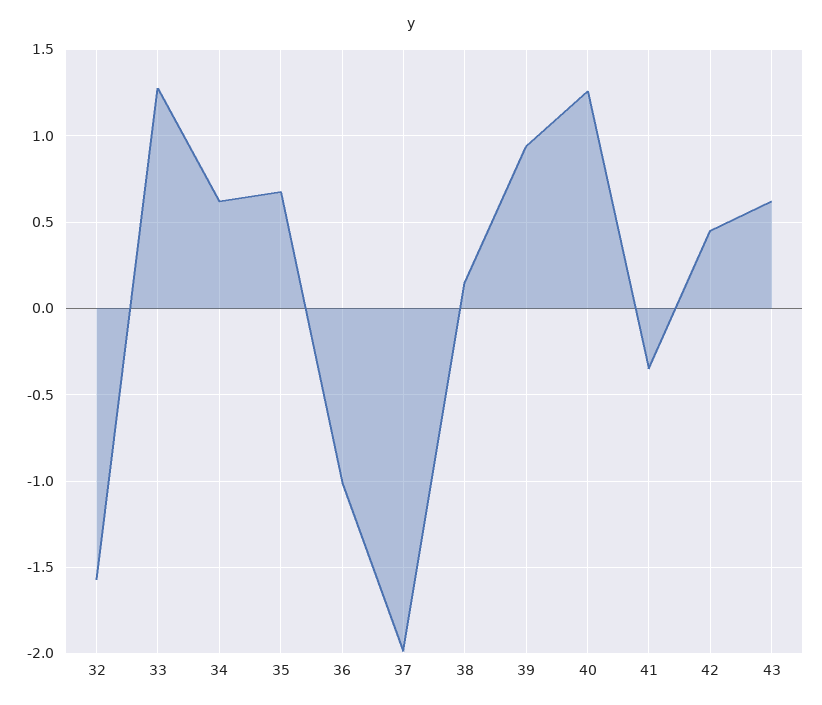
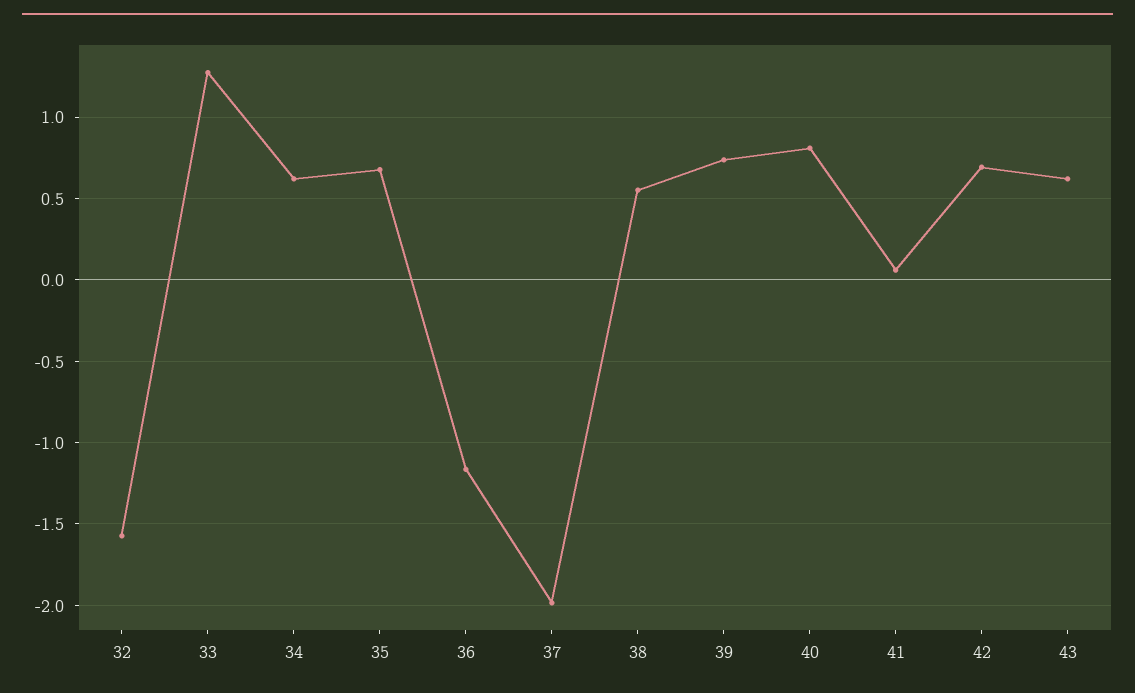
  {
    "32": -1.55,
    "33": 1.25,
    "34": 0.6,
    "35": 0.7,
-   "36": -1,
+   "36": -1.15,
    "37": -2,
-   "38": 0.15,
+   "38": 0.55,
-   "39": 0.95,
+   "39": 0.75,
-   "40": 1.25,
+   "40": 0.8,
-   "41": -0.35,
+   "41": 0.05,
-   "42": 0.45,
+   "42": 0.7,
    "43": 0.6
  }

